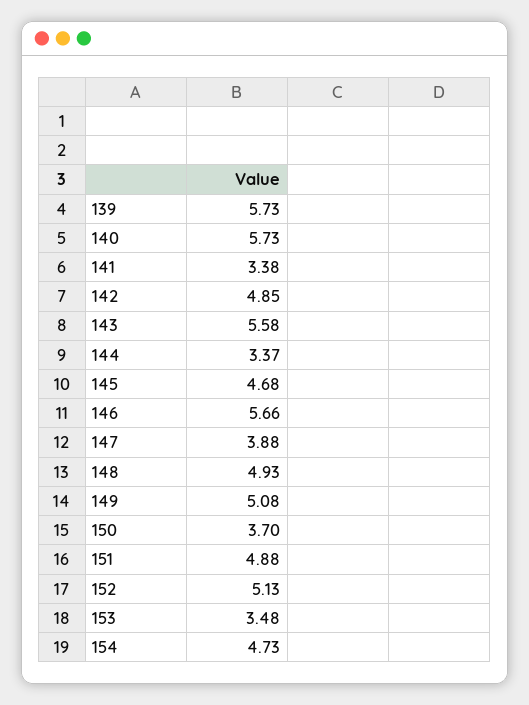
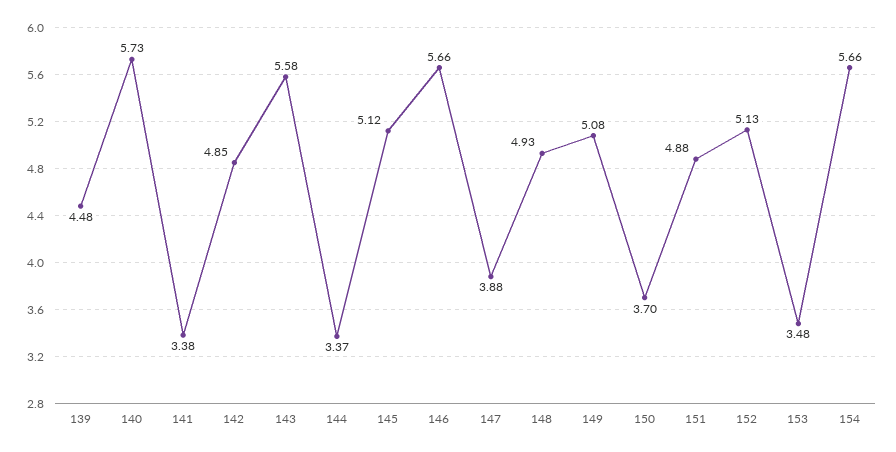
  {
-   "139": 5.73,
+   "139": 4.48,
    "140": 5.73,
    "141": 3.38,
    "142": 4.85,
    "143": 5.58,
    "144": 3.37,
-   "145": 4.68,
+   "145": 5.12,
    "146": 5.66,
    "147": 3.88,
    "148": 4.93,
    "149": 5.08,
    "150": 3.7,
    "151": 4.88,
    "152": 5.13,
    "153": 3.48,
-   "154": 4.73
+   "154": 5.66
  }

